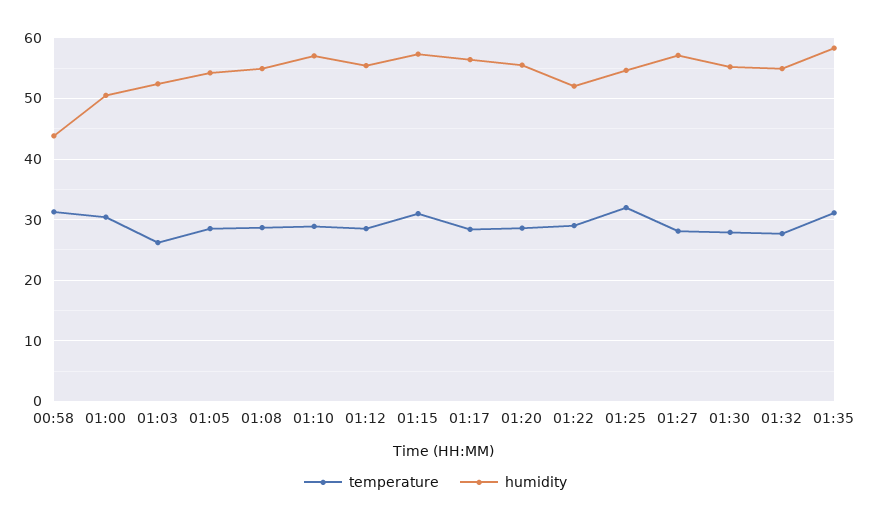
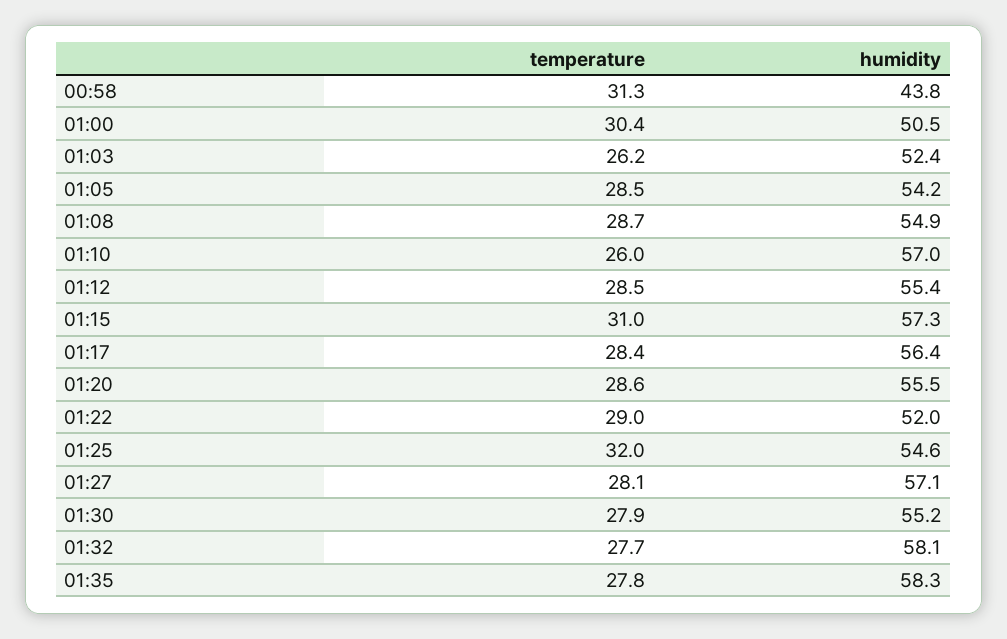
  {
    "temperature": {
      "00:58": 31.3,
      "01:00": 30.4,
      "01:03": 26.2,
      "01:05": 28.5,
      "01:08": 28.7,
-     "01:10": 29,
+     "01:10": 26,
      "01:12": 28.5,
      "01:15": 31,
      "01:17": 28.4,
      "01:20": 28.6,
      "01:22": 29,
      "01:25": 32,
      "01:27": 28.1,
      "01:30": 27.9,
      "01:32": 27.7,
-     "01:35": 31
+     "01:35": 27.8
    },
    "humidity": {
      "00:58": 43.8,
      "01:00": 50.5,
      "01:03": 52.4,
      "01:05": 54.2,
      "01:08": 54.9,
      "01:10": 57,
      "01:12": 55.4,
      "01:15": 57.3,
      "01:17": 56.4,
      "01:20": 55.5,
      "01:22": 52,
      "01:25": 54.6,
      "01:27": 57.1,
      "01:30": 55.2,
-     "01:32": 55,
+     "01:32": 58.1,
      "01:35": 58.3
    }
  }

